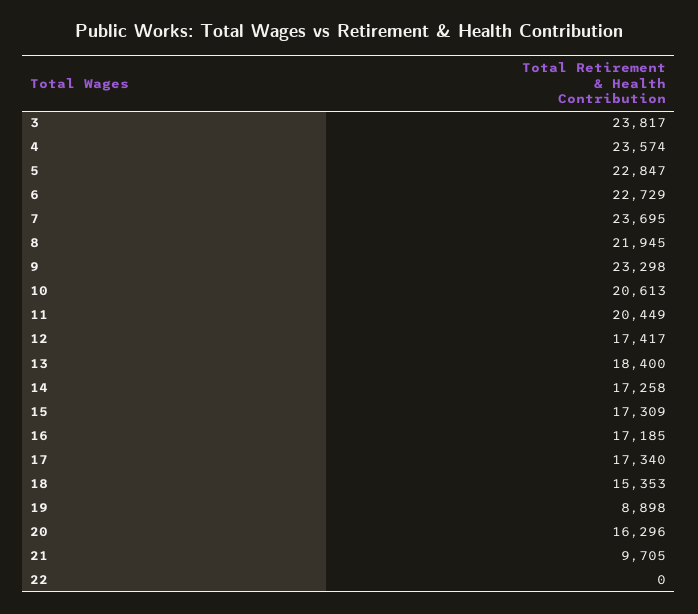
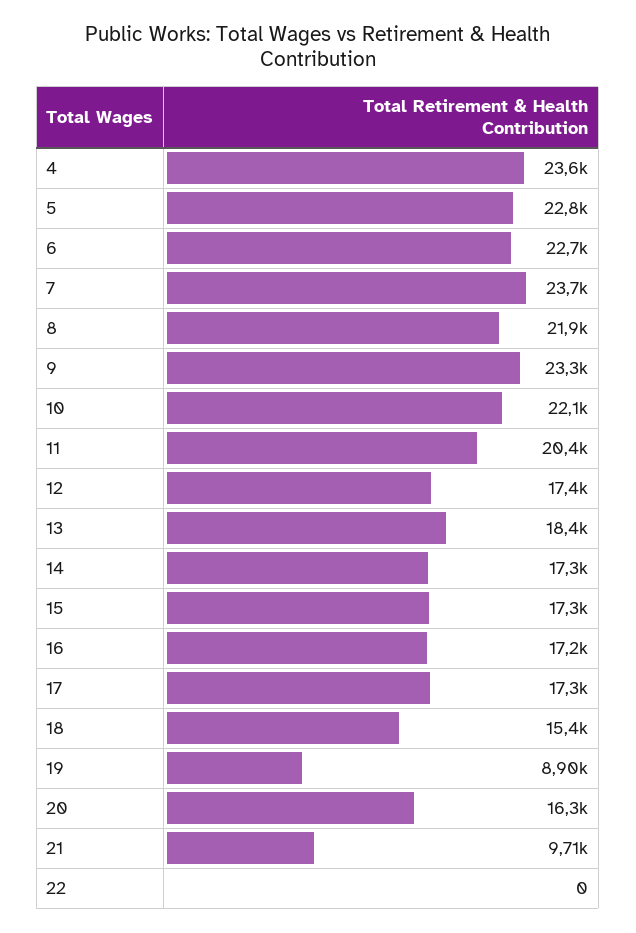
  {
-   "3": 23817,
    "4": 23574,
    "5": 22847,
    "6": 22729,
    "7": 23695,
    "8": 21945,
    "9": 23298,
-   "10": 20613,
+   "10": 22100,
    "11": 20449,
    "12": 17417,
    "13": 18400,
    "14": 17258,
    "15": 17309,
    "16": 17185,
    "17": 17340,
    "18": 15353,
    "19": 8898,
    "20": 16296,
    "21": 9705,
    "22": 0
  }

